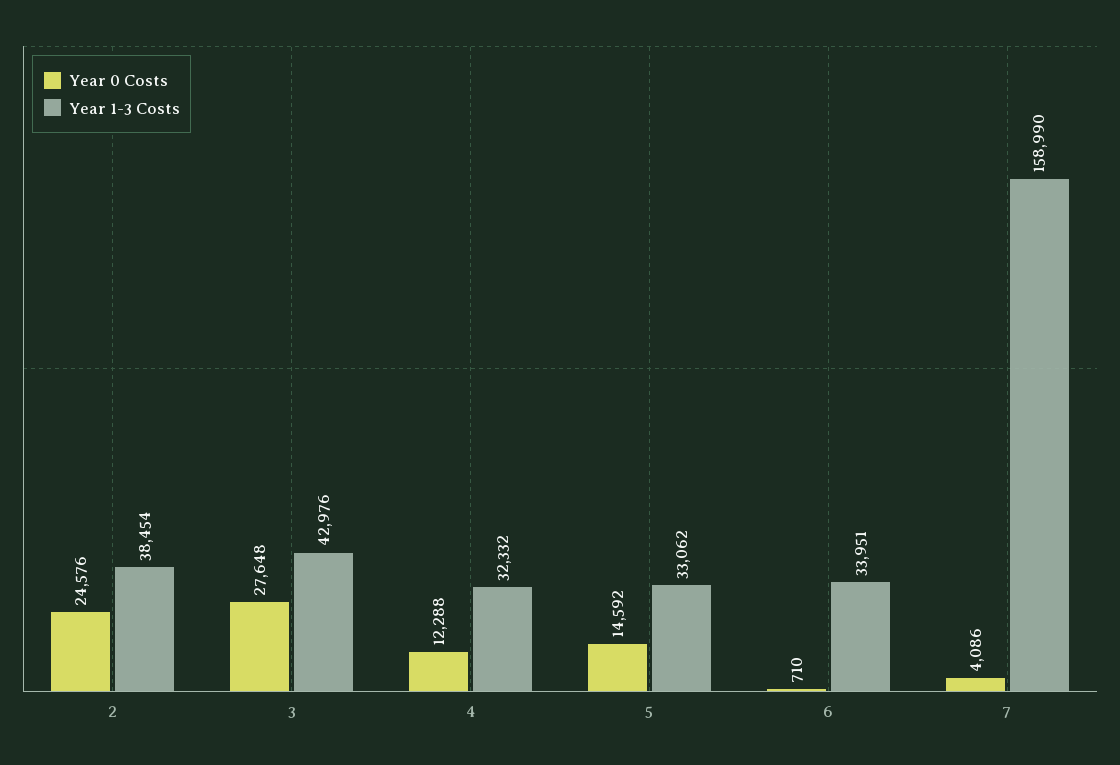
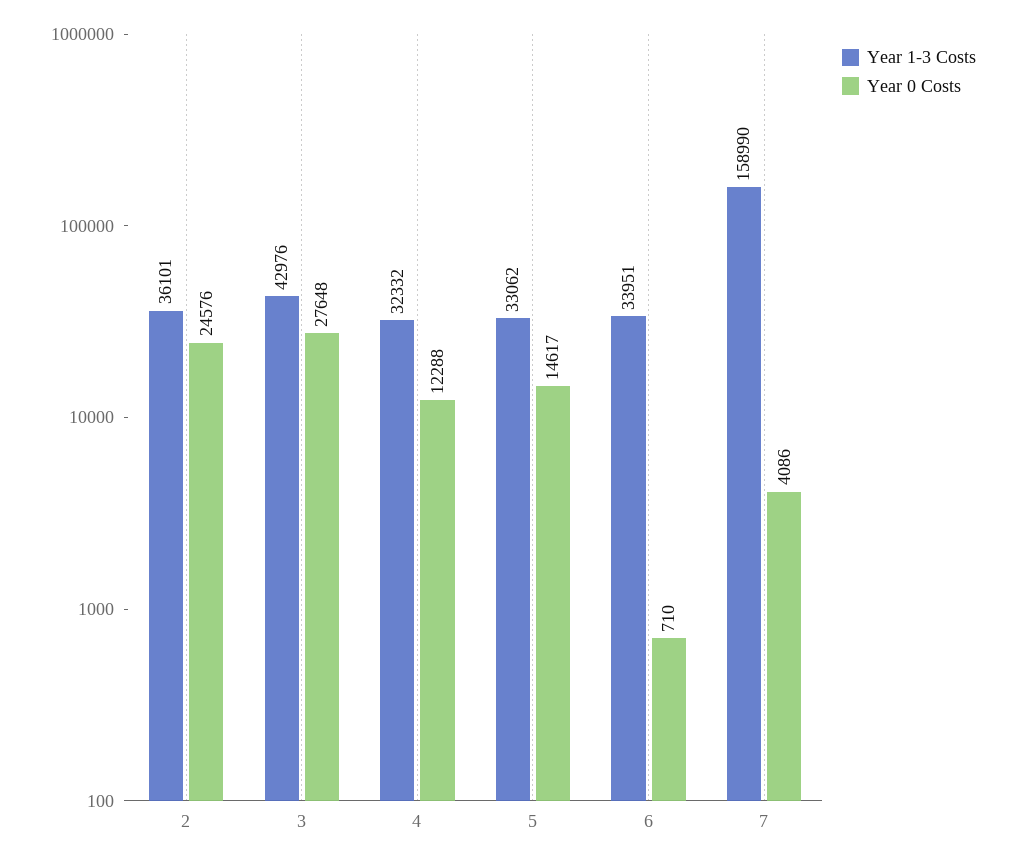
  {
    "Year 0 Costs": {
      "2": 24576,
      "3": 27648,
      "4": 12288,
-     "5": 14592,
+     "5": 14617,
      "6": 710,
      "7": 4086
    },
    "Year 1-3 Costs": {
-     "2": 38454,
+     "2": 36101,
      "3": 42976,
      "4": 32332,
      "5": 33062,
      "6": 33951,
      "7": 158990
    }
  }

